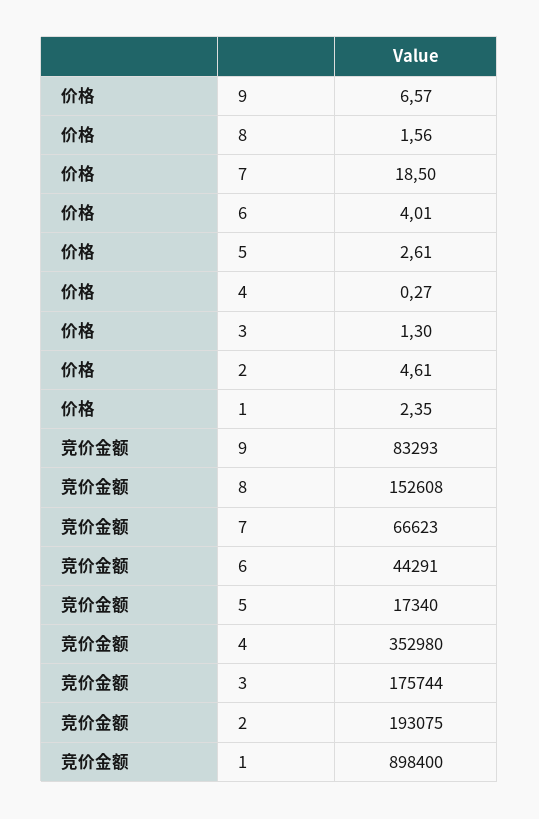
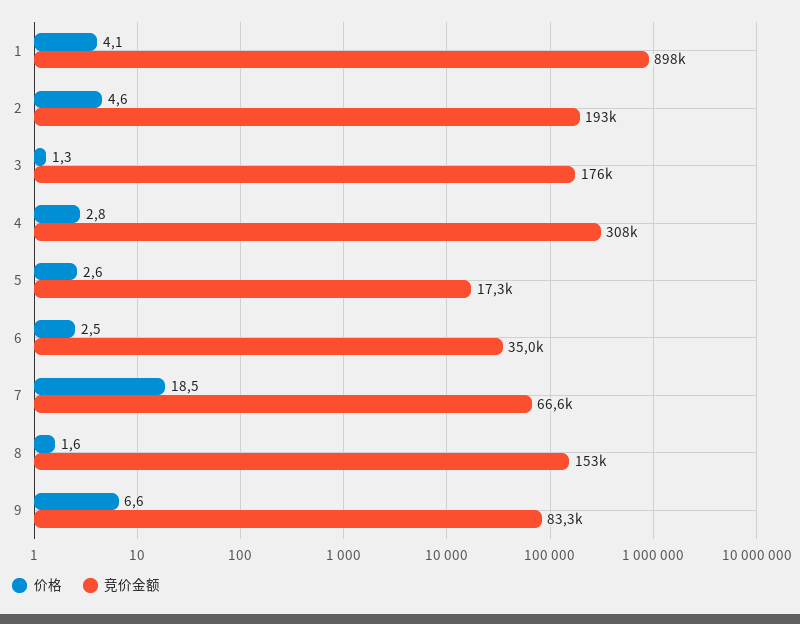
  {
    "价格": {
      "9": 6.57,
      "8": 1.56,
      "7": 18.5,
-     "6": 4.01,
+     "6": 2.5,
      "5": 2.61,
-     "4": 0.27,
+     "4": 2.8,
      "3": 1.3,
      "2": 4.61,
-     "1": 2.35
+     "1": 4.1
    },
    "竞价金额": {
      "9": 83293,
      "8": 152608,
      "7": 66623,
-     "6": 44291,
+     "6": 35000,
      "5": 17340,
-     "4": 352980,
+     "4": 308000,
      "3": 175744,
      "2": 193075,
      "1": 898400
    }
  }

